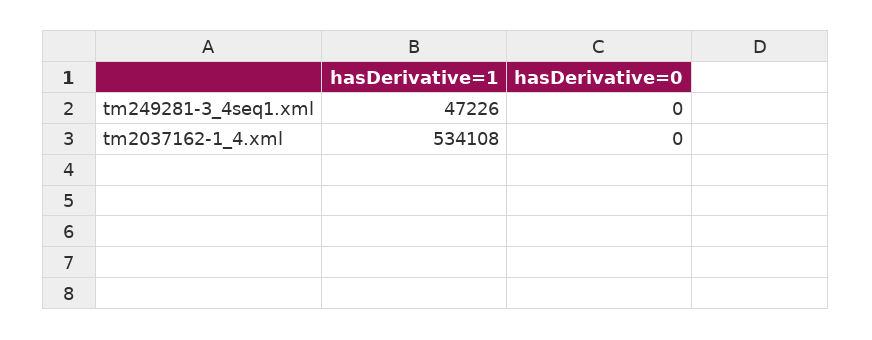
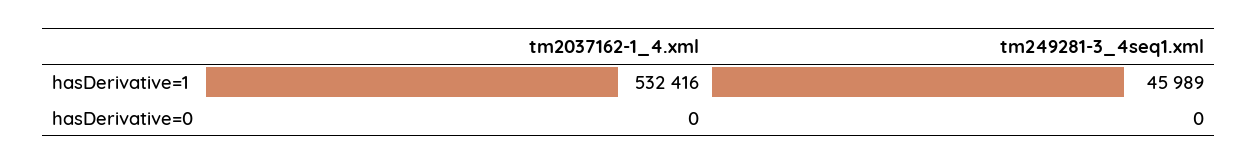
  {
    "hasDerivative=1": {
-     "tm249281-3_4seq1.xml": 47226,
+     "tm249281-3_4seq1.xml": 45989,
-     "tm2037162-1_4.xml": 534108
+     "tm2037162-1_4.xml": 532416
    },
    "hasDerivative=0": {
      "tm249281-3_4seq1.xml": 0,
      "tm2037162-1_4.xml": 0
    }
  }

